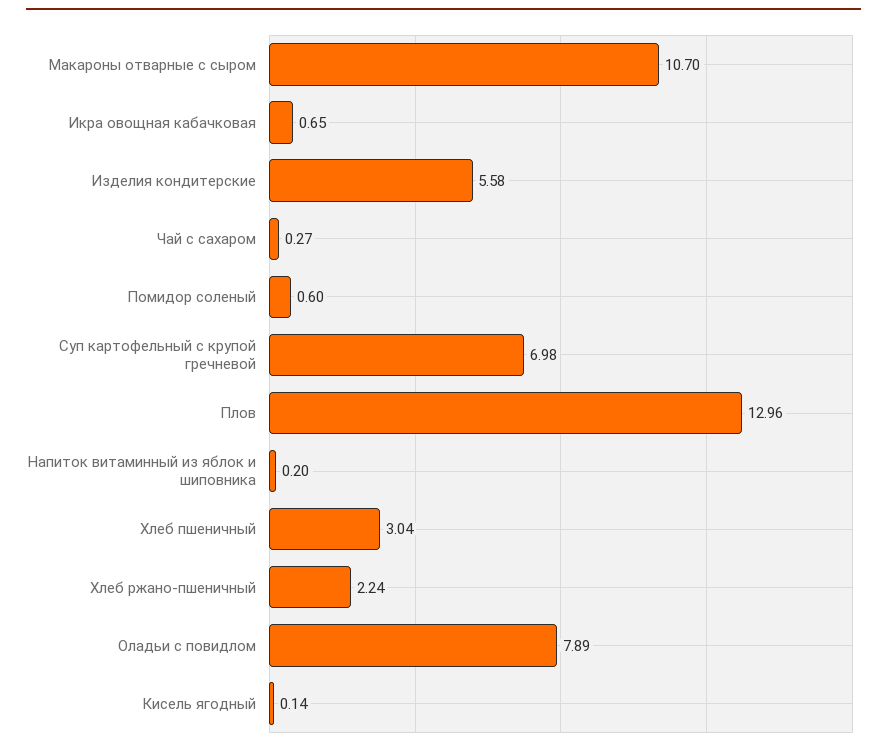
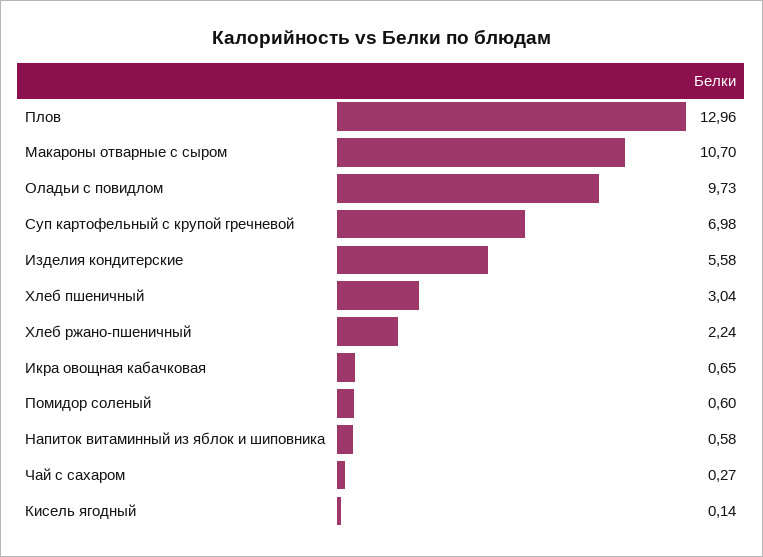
  {
    "Макароны отварные с сыром": 10.7,
    "Икра овощная кабачковая": 0.65,
    "Изделия кондитерские": 5.58,
    "Чай с сахаром": 0.27,
    "Помидор соленый": 0.6,
    "Суп картофельный с крупой гречневой": 6.98,
    "Плов": 12.96,
-   "Напиток витаминный из яблок и шиповника": 0.2,
+   "Напиток витаминный из яблок и шиповника": 0.58,
    "Хлеб пшеничный": 3.04,
    "Хлеб ржано-пшеничный": 2.24,
-   "Оладьи с повидлом": 7.89,
+   "Оладьи с повидлом": 9.73,
    "Кисель ягодный": 0.14
  }

